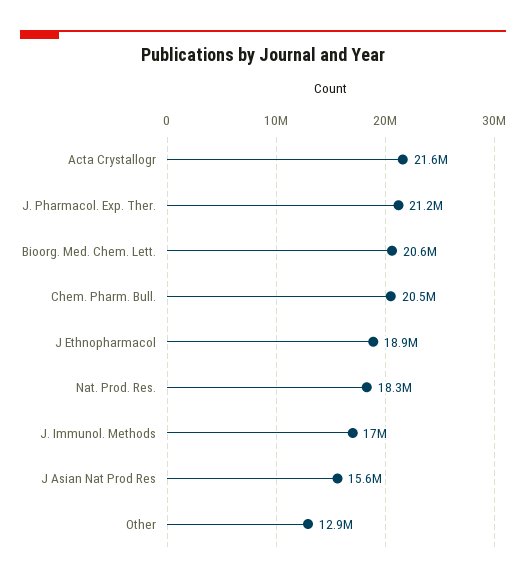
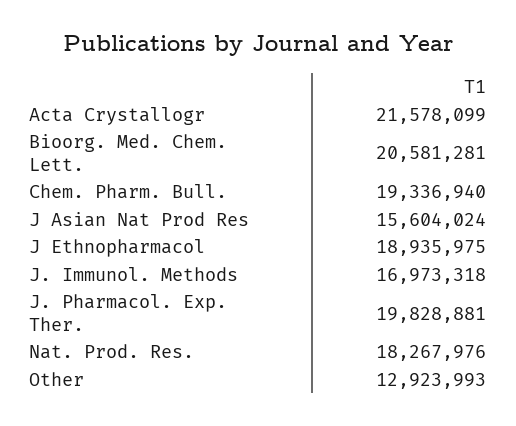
  {
    "Acta Crystallogr": 21578099,
-   "J. Pharmacol. Exp. Ther.": 21200000,
+   "J. Pharmacol. Exp. Ther.": 19828881,
    "Bioorg. Med. Chem. Lett.": 20581281,
-   "Chem. Pharm. Bull.": 20500000,
+   "Chem. Pharm. Bull.": 19336940,
    "J Ethnopharmacol": 18935975,
    "Nat. Prod. Res.": 18267976,
    "J. Immunol. Methods": 16973318,
    "J Asian Nat Prod Res": 15604024,
    "Other": 12923993
  }

